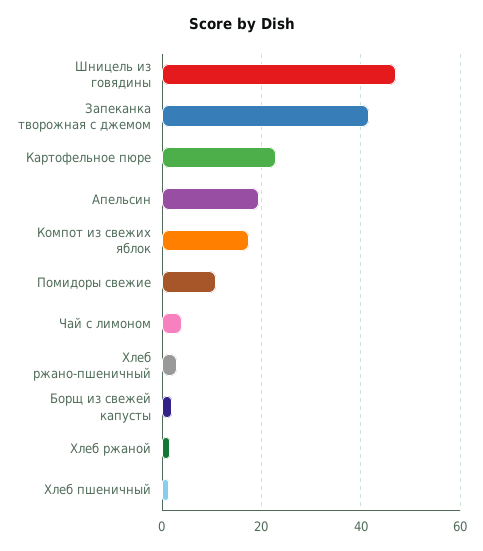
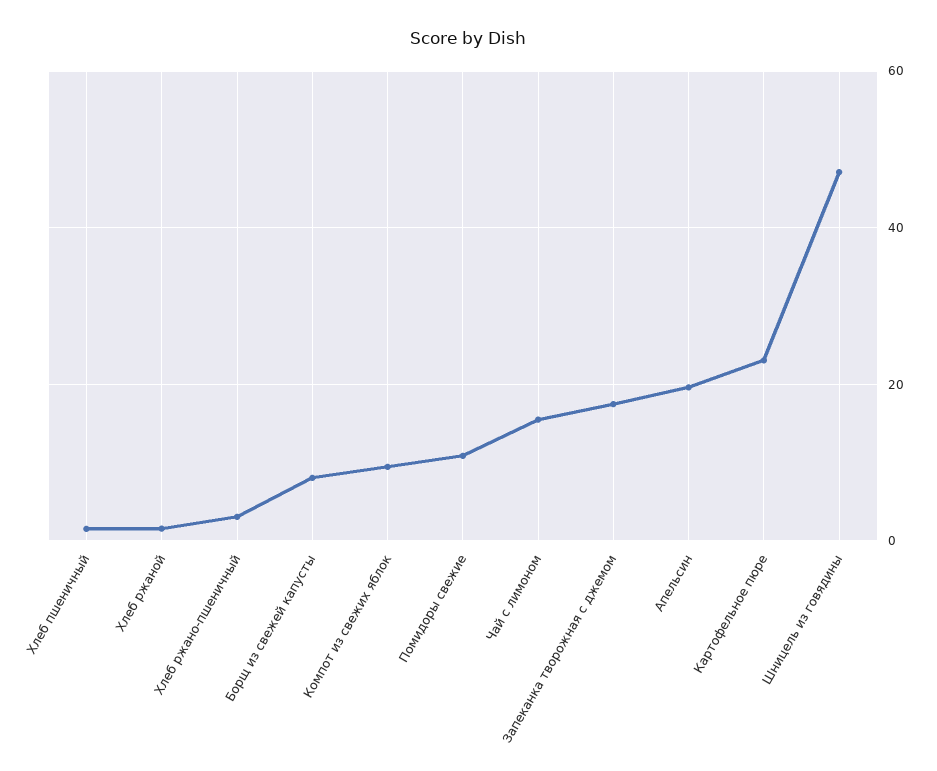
  {
    "Шницель из говядины": 48,
-   "Запеканка творожная с джемом": 42,
+   "Запеканка творожная с джемом": 18,
    "Картофельное пюре": 24,
    "Апельсин": 20,
-   "Компот из свежих яблок": 18,
+   "Компот из свежих яблок": 10,
    "Помидоры свежие": 10,
-   "Чай с лимоном": 4,
+   "Чай с лимоном": 16,
    "Хлеб ржано-пшеничный": 4,
-   "Борщ из свежей капусты": 2,
+   "Борщ из свежей капусты": 8,
    "Хлеб ржаной": 2,
    "Хлеб пшеничный": 2
  }

